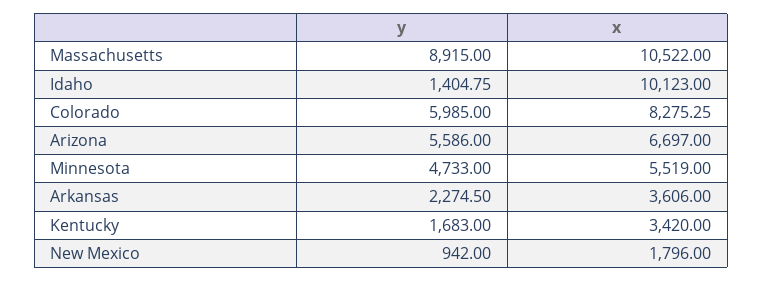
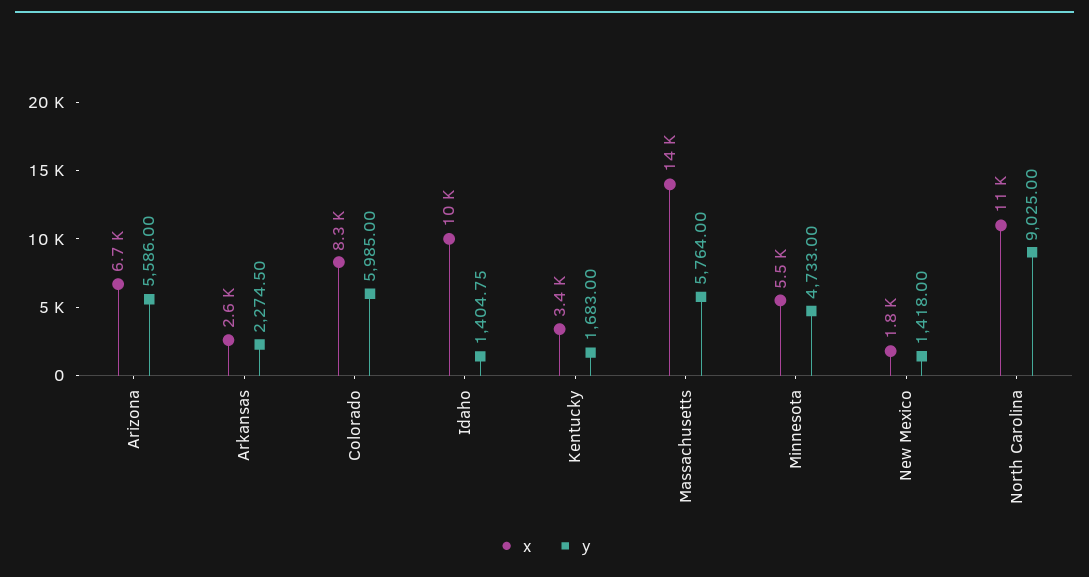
  {
    "y": {
-     "Massachusetts": 8915,
+     "Massachusetts": 5764,
      "Idaho": 1404.75,
      "Colorado": 5985,
      "Arizona": 5586,
      "Minnesota": 4733,
      "Arkansas": 2274.5,
      "Kentucky": 1683,
-     "New Mexico": 942
+     "New Mexico": 1418,
+     "North Carolina": 9025
    },
    "x": {
-     "Massachusetts": 10522,
+     "Massachusetts": 14000,
      "Idaho": 10123,
      "Colorado": 8275.25,
      "Arizona": 6697,
      "Minnesota": 5519,
-     "Arkansas": 3606,
+     "Arkansas": 2600,
      "Kentucky": 3420,
-     "New Mexico": 1796
+     "New Mexico": 1796,
+     "North Carolina": 11000
    }
  }

